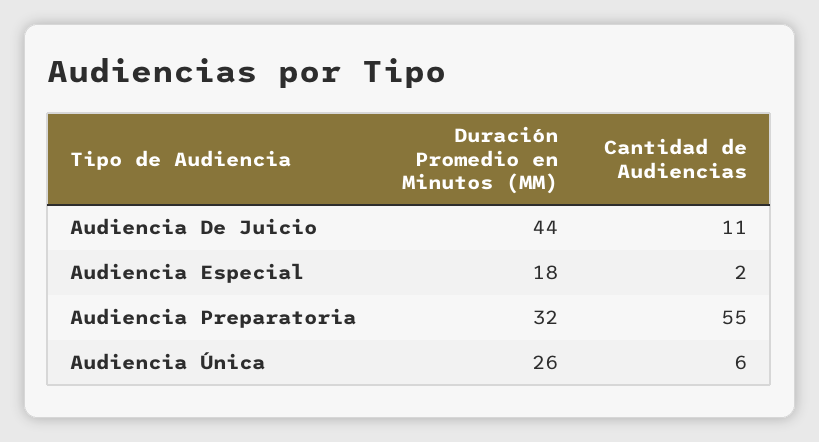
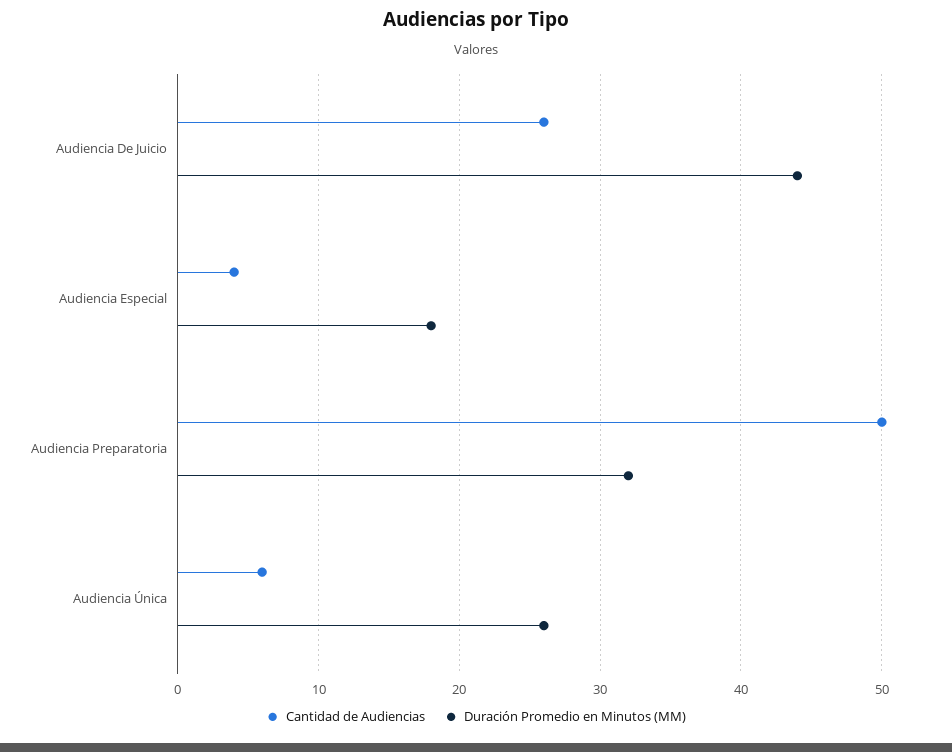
  {
    "Duración Promedio en Minutos (MM)": {
      "Audiencia De Juicio": 44,
      "Audiencia Especial": 18,
      "Audiencia Preparatoria": 32,
      "Audiencia Única": 26
    },
    "Cantidad de Audiencias": {
-     "Audiencia De Juicio": 11,
+     "Audiencia De Juicio": 26,
-     "Audiencia Especial": 2,
+     "Audiencia Especial": 4,
-     "Audiencia Preparatoria": 55,
+     "Audiencia Preparatoria": 50,
      "Audiencia Única": 6
    }
  }

